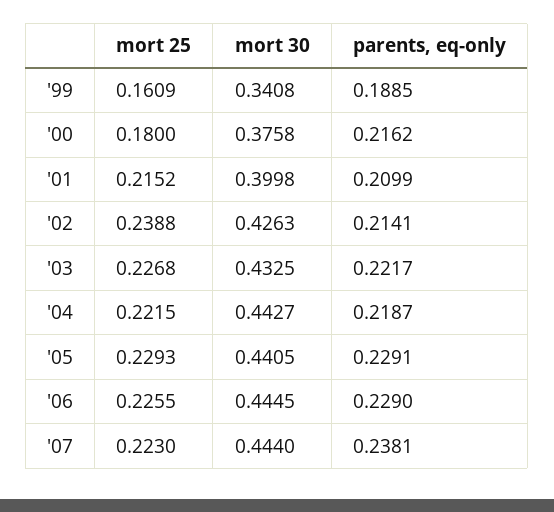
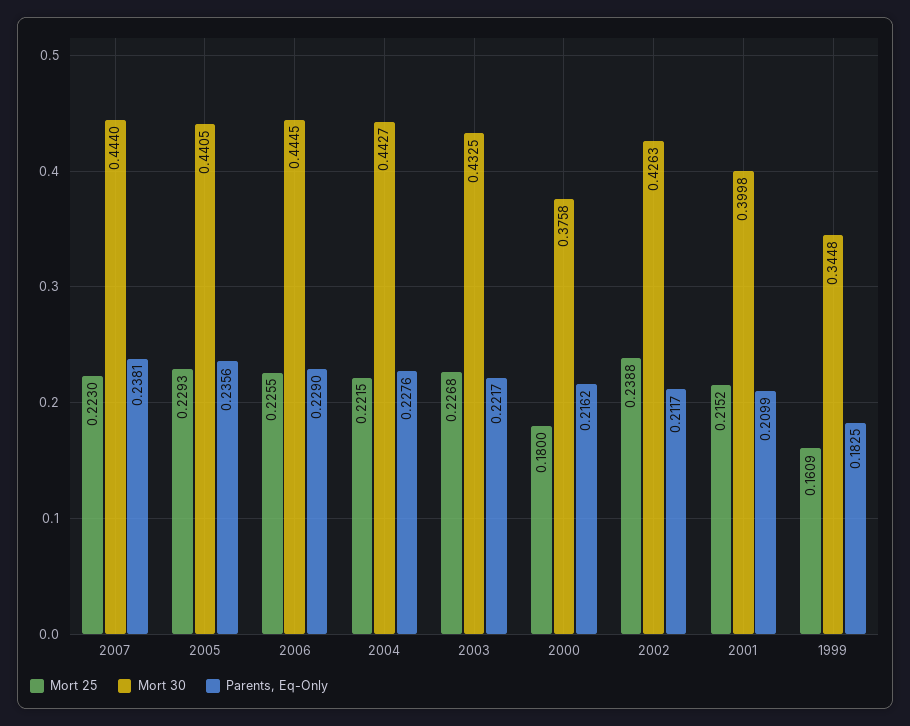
  {
    "mort 25": {
      "'99": 0.1609,
      "'00": 0.18,
      "'01": 0.2152,
      "'02": 0.2388,
      "'03": 0.2268,
      "'04": 0.2215,
      "'05": 0.2293,
      "'06": 0.2255,
      "'07": 0.223
    },
    "mort 30": {
-     "'99": 0.3408,
+     "'99": 0.3448,
      "'00": 0.3758,
      "'01": 0.3998,
      "'02": 0.4263,
      "'03": 0.4325,
      "'04": 0.4427,
      "'05": 0.4405,
      "'06": 0.4445,
      "'07": 0.444
    },
    "parents, eq-only": {
-     "'99": 0.1885,
+     "'99": 0.1825,
      "'00": 0.2162,
      "'01": 0.2099,
-     "'02": 0.2141,
+     "'02": 0.2117,
      "'03": 0.2217,
-     "'04": 0.2187,
+     "'04": 0.2276,
-     "'05": 0.2291,
+     "'05": 0.2356,
      "'06": 0.229,
      "'07": 0.2381
    }
  }

